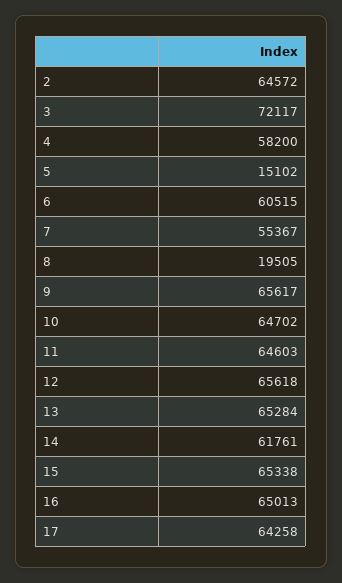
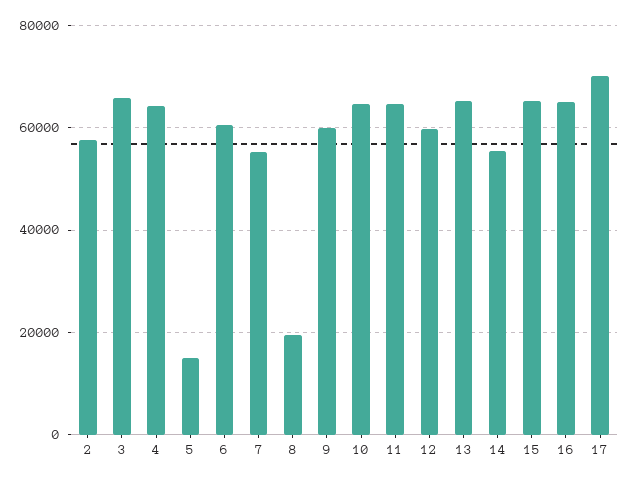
  {
-   "2": 64572,
+   "2": 58000,
-   "3": 72117,
+   "3": 66000,
-   "4": 58200,
+   "4": 64000,
    "5": 15102,
    "6": 60515,
    "7": 55367,
    "8": 19505,
-   "9": 65617,
+   "9": 60000,
    "10": 64702,
    "11": 64603,
-   "12": 65618,
+   "12": 60000,
    "13": 65284,
-   "14": 61761,
+   "14": 56000,
    "15": 65338,
    "16": 65013,
-   "17": 64258
+   "17": 70000
  }

